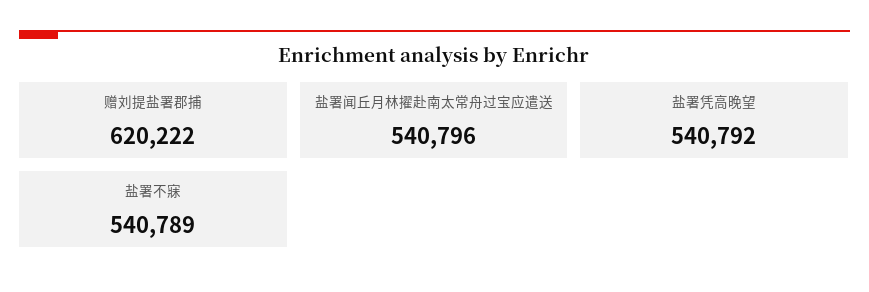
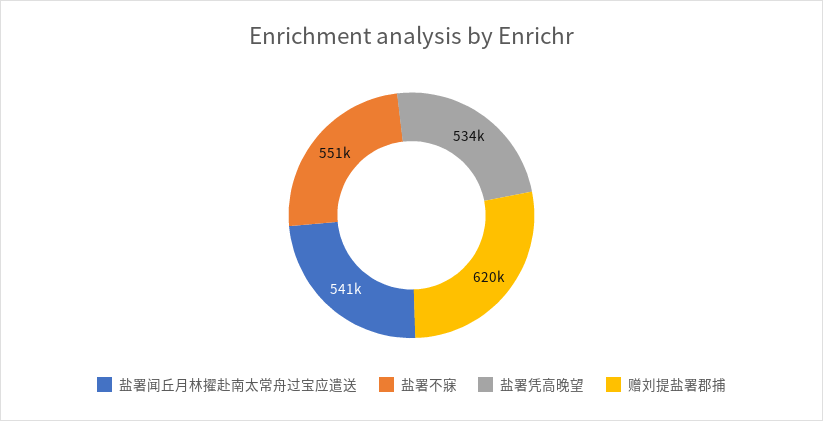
  {
    "赠刘提盐署郡捕": 620222,
    "盐署闻丘月林擢赴南太常舟过宝应遣送": 540796,
-   "盐署凭高晚望": 540792,
+   "盐署凭高晚望": 534000,
-   "盐署不寐": 540789
+   "盐署不寐": 551000
  }

